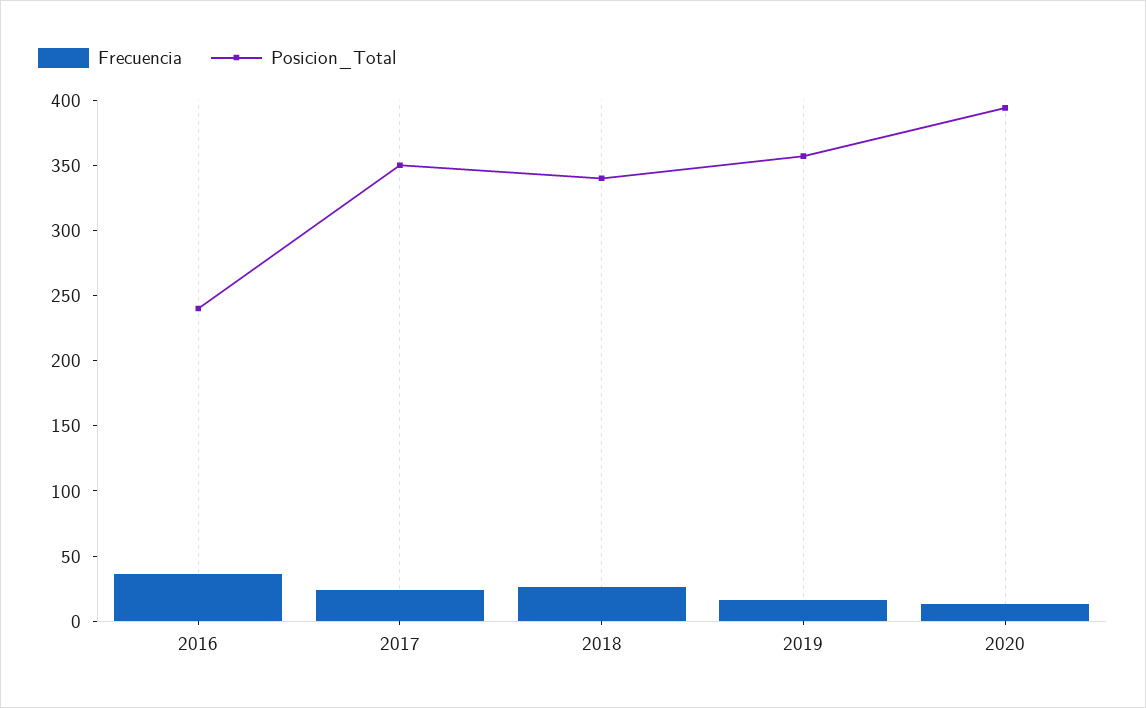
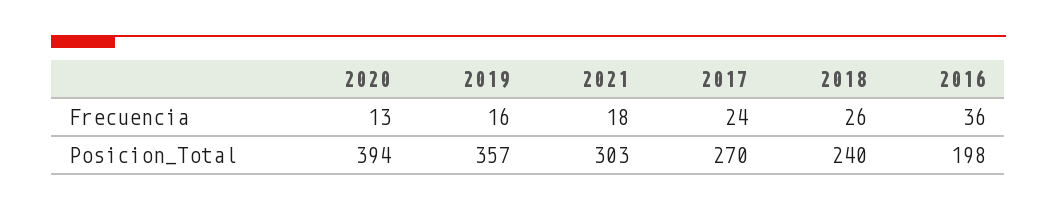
  {
    "Frecuencia": {
      "2016": 36,
      "2017": 24,
      "2018": 26,
      "2019": 16,
-     "2020": 13
+     "2020": 13,
+     "2021": 18
    },
    "Posicion_Total": {
-     "2016": 240,
+     "2016": 198,
-     "2017": 350,
+     "2017": 270,
-     "2018": 340,
+     "2018": 240,
      "2019": 357,
-     "2020": 394
+     "2020": 394,
+     "2021": 303
    }
  }

